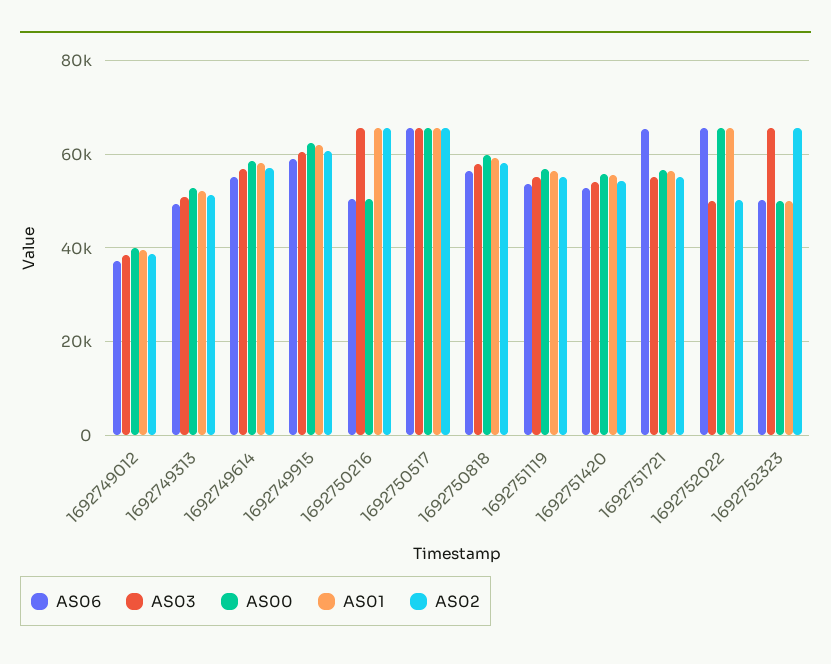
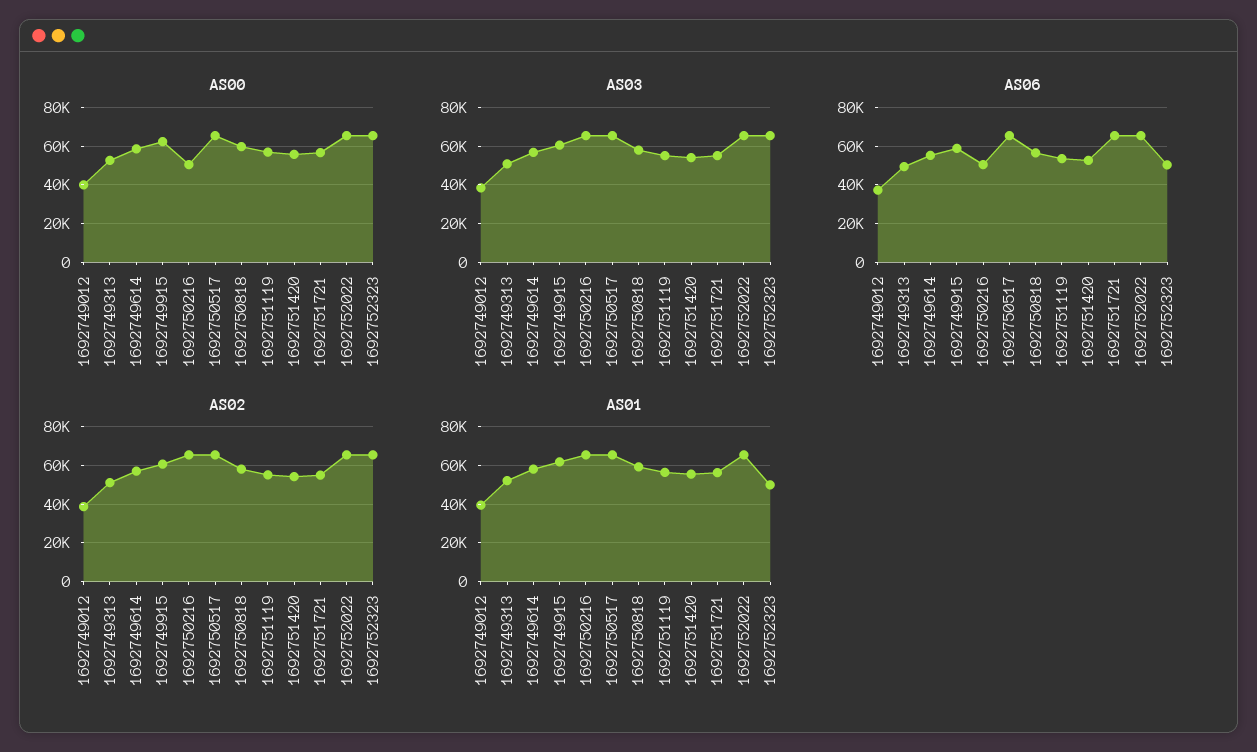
  {
    "AS06": {
      "1692749012": 38000,
      "1692749313": 50000,
      "1692749614": 56000,
      "1692749915": 58000,
      "1692750216": 50000,
      "1692750517": 66000,
      "1692750818": 56000,
      "1692751119": 54000,
      "1692751420": 52000,
      "1692751721": 66000,
      "1692752022": 66000,
      "1692752323": 50000
    },
    "AS03": {
      "1692749012": 38000,
      "1692749313": 50000,
      "1692749614": 56000,
      "1692749915": 60000,
      "1692750216": 66000,
      "1692750517": 66000,
      "1692750818": 58000,
      "1692751119": 56000,
      "1692751420": 54000,
      "1692751721": 56000,
-     "1692752022": 50000,
+     "1692752022": 65000,
      "1692752323": 66000
    },
    "AS00": {
      "1692749012": 40000,
      "1692749313": 52000,
      "1692749614": 58000,
      "1692749915": 62000,
      "1692750216": 50000,
      "1692750517": 66000,
      "1692750818": 60000,
      "1692751119": 56000,
      "1692751420": 56000,
      "1692751721": 56000,
      "1692752022": 66000,
-     "1692752323": 50000
+     "1692752323": 65000
    },
    "AS01": {
      "1692749012": 40000,
      "1692749313": 52000,
      "1692749614": 58000,
      "1692749915": 62000,
      "1692750216": 66000,
      "1692750517": 66000,
      "1692750818": 60000,
      "1692751119": 56000,
      "1692751420": 56000,
      "1692751721": 56000,
      "1692752022": 66000,
      "1692752323": 50000
    },
    "AS02": {
      "1692749012": 38000,
      "1692749313": 52000,
      "1692749614": 58000,
      "1692749915": 60000,
      "1692750216": 66000,
      "1692750517": 66000,
      "1692750818": 58000,
      "1692751119": 56000,
      "1692751420": 54000,
      "1692751721": 56000,
-     "1692752022": 50000,
+     "1692752022": 65000,
      "1692752323": 66000
    }
  }

